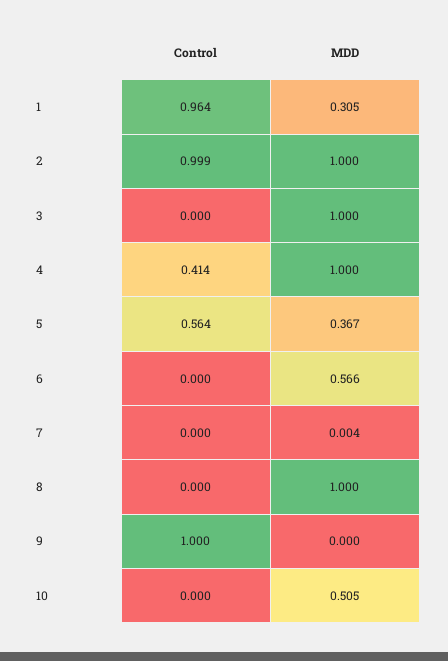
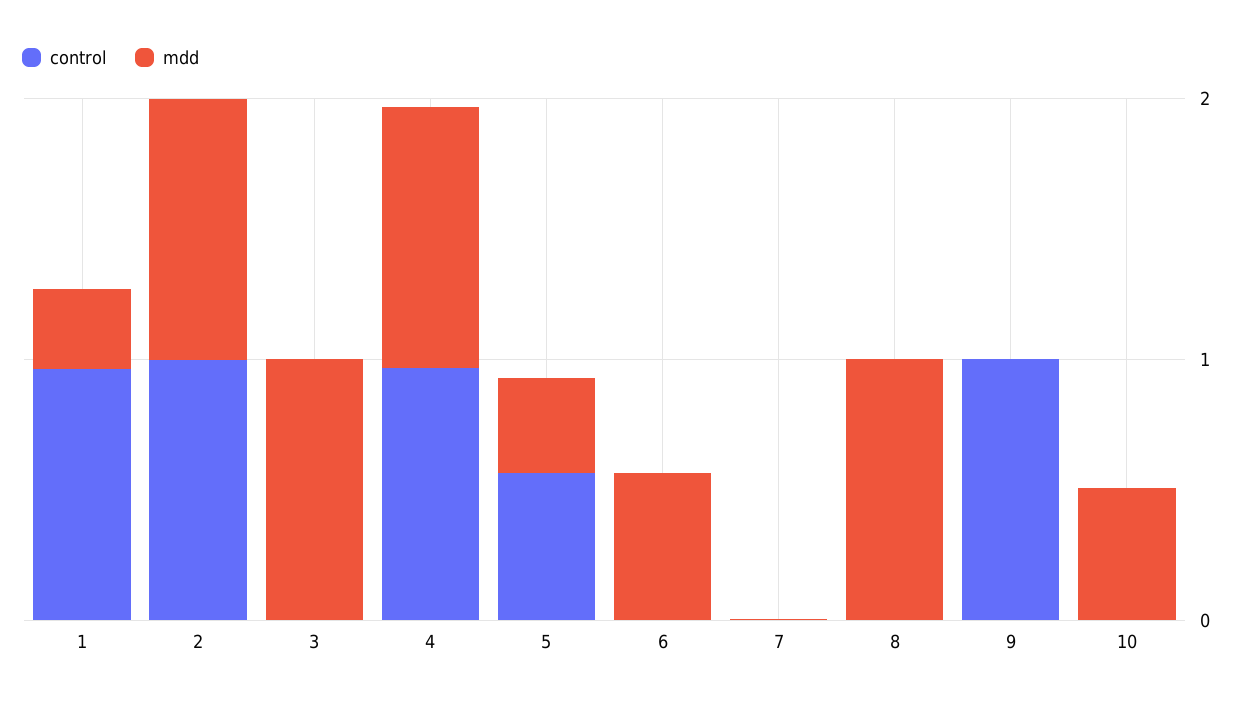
  {
    "Control": {
      "1": 0.964,
      "2": 0.999,
      "3": 0,
-     "4": 0.414,
+     "4": 1,
      "5": 0.564,
      "6": 0,
      "7": 0,
      "8": 0,
      "9": 1,
      "10": 0
    },
    "MDD": {
      "1": 0.305,
      "2": 1,
      "3": 1,
      "4": 1,
      "5": 0.367,
      "6": 0.566,
      "7": 0.004,
      "8": 1,
      "9": 0,
      "10": 0.505
    }
  }

